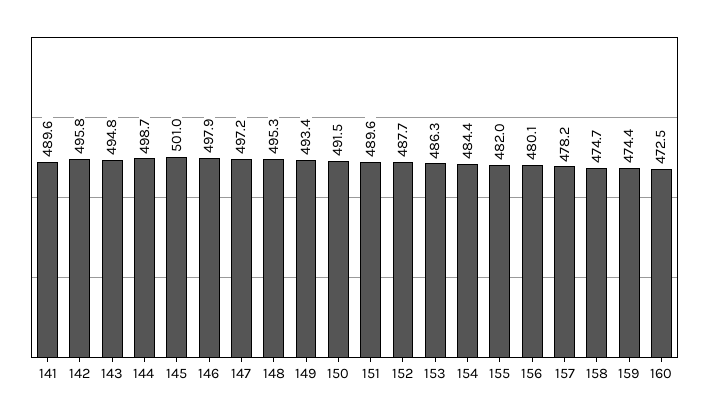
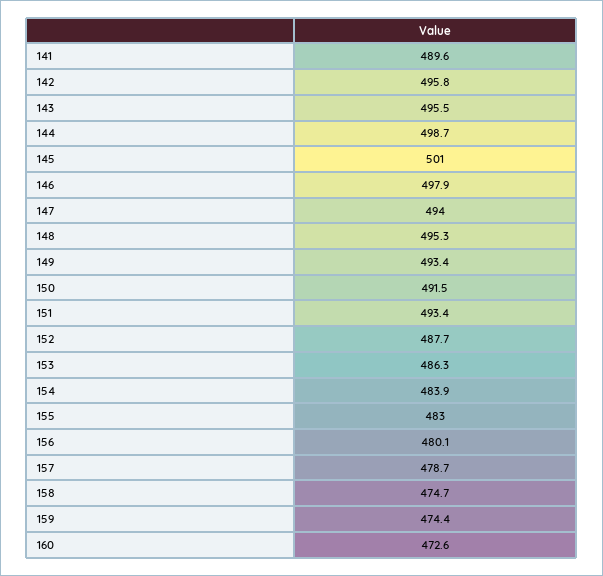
  {
    "141": 489.6,
    "142": 495.8,
-   "143": 494.8,
+   "143": 495.5,
    "144": 498.7,
    "145": 501,
    "146": 497.9,
-   "147": 497.2,
+   "147": 494,
    "148": 495.3,
    "149": 493.4,
    "150": 491.5,
-   "151": 489.6,
+   "151": 493.4,
    "152": 487.7,
    "153": 486.3,
-   "154": 484.4,
+   "154": 483.9,
-   "155": 482,
+   "155": 483,
    "156": 480.1,
-   "157": 478.2,
+   "157": 478.7,
    "158": 474.7,
    "159": 474.4,
-   "160": 472.5
+   "160": 472.6
  }

